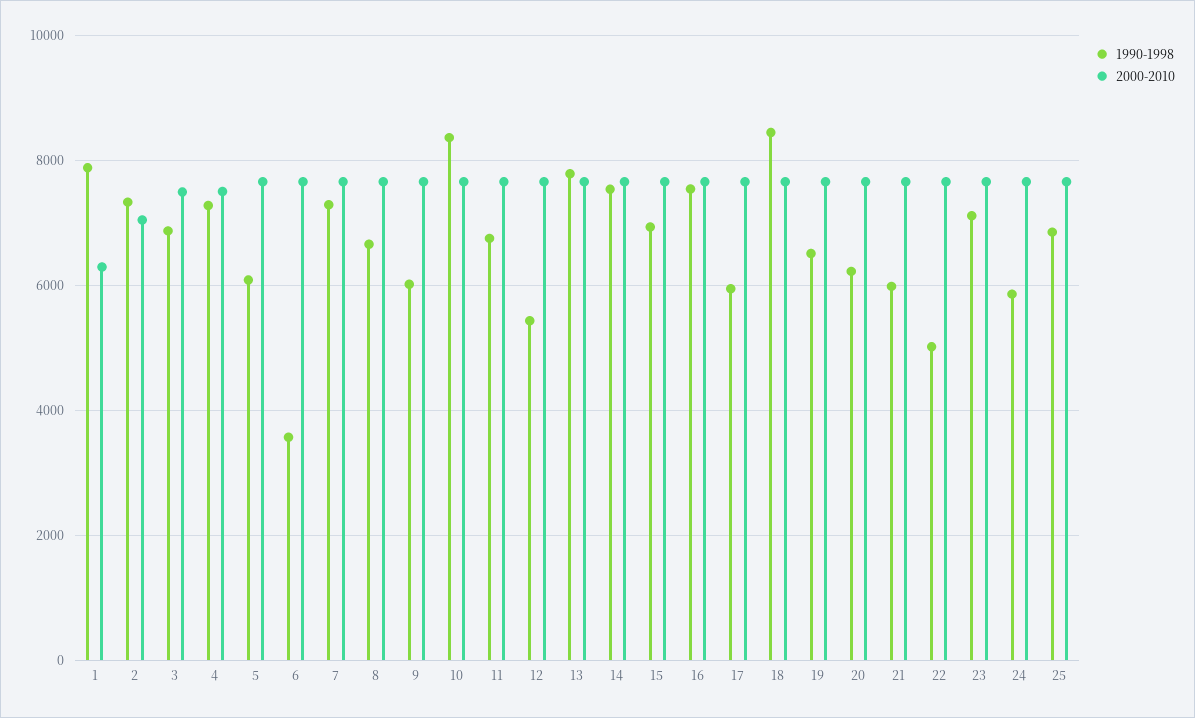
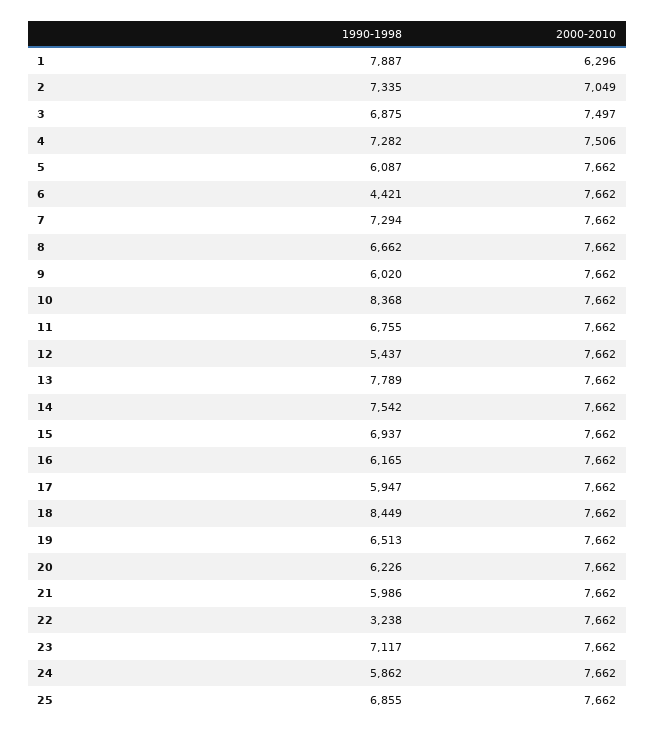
  {
    "1990-1998": {
      "1": 7887,
      "2": 7335,
      "3": 6875,
      "4": 7282,
      "5": 6087,
-     "6": 3600,
+     "6": 4421,
      "7": 7294,
      "8": 6662,
      "9": 6020,
      "10": 8368,
      "11": 6755,
      "12": 5437,
      "13": 7789,
      "14": 7542,
      "15": 6937,
-     "16": 7600,
+     "16": 6165,
      "17": 5947,
      "18": 8449,
      "19": 6513,
      "20": 6226,
      "21": 5986,
-     "22": 5000,
+     "22": 3238,
      "23": 7117,
      "24": 5862,
      "25": 6855
    },
    "2000-2010": {
      "1": 6296,
      "2": 7049,
      "3": 7497,
      "4": 7506,
      "5": 7662,
      "6": 7662,
      "7": 7662,
      "8": 7662,
      "9": 7662,
      "10": 7662,
      "11": 7662,
      "12": 7662,
      "13": 7662,
      "14": 7662,
      "15": 7662,
      "16": 7662,
      "17": 7662,
      "18": 7662,
      "19": 7662,
      "20": 7662,
      "21": 7662,
      "22": 7662,
      "23": 7662,
      "24": 7662,
      "25": 7662
    }
  }

